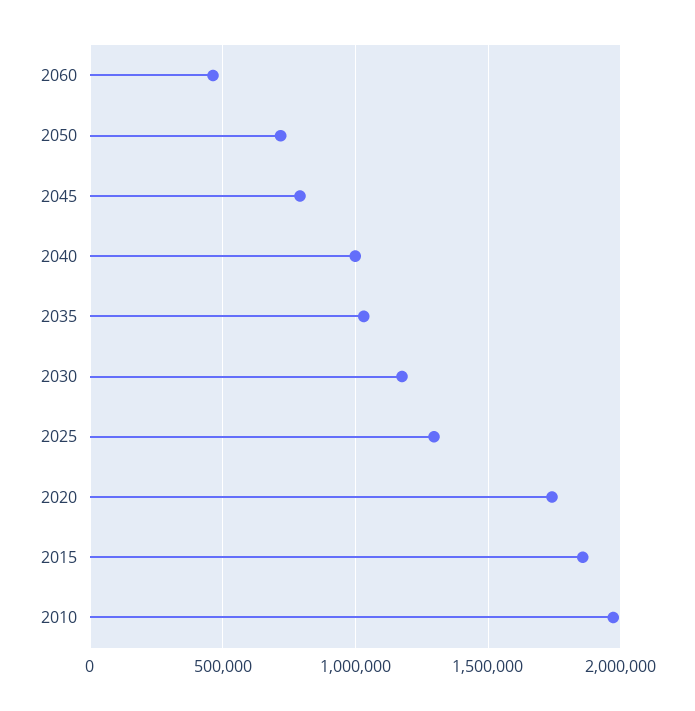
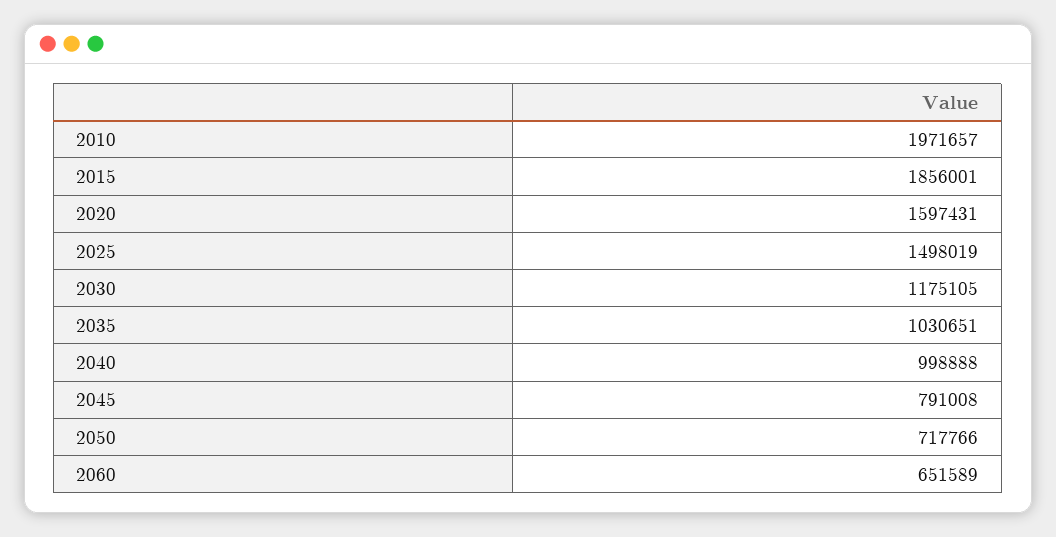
  {
-   "2060": 450000,
+   "2060": 651589,
    "2050": 717766,
    "2045": 791008,
    "2040": 998888,
    "2035": 1030651,
    "2030": 1175105,
-   "2025": 1300000,
+   "2025": 1498019,
-   "2020": 1750000,
+   "2020": 1597431,
    "2015": 1856001,
    "2010": 1971657
  }

